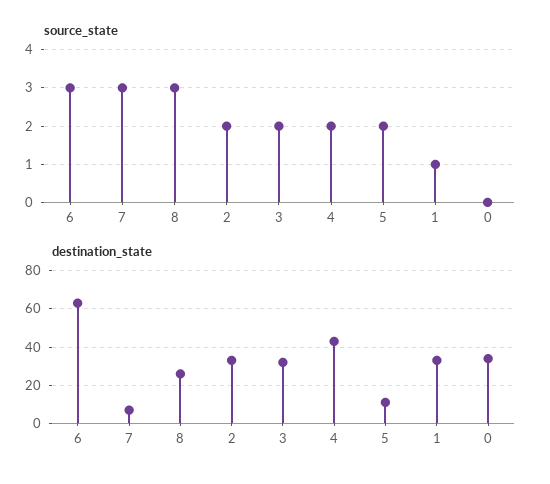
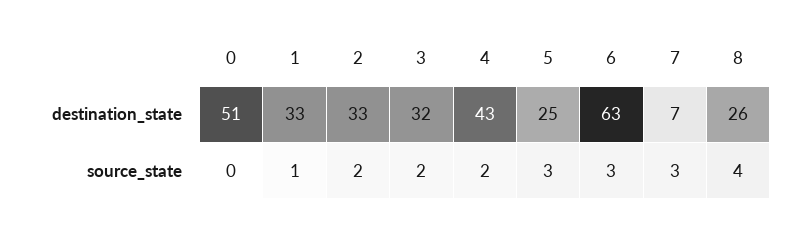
  {
    "source_state": {
      "6": 3,
      "7": 3,
-     "8": 3,
+     "8": 4,
      "2": 2,
      "3": 2,
      "4": 2,
-     "5": 2,
+     "5": 3,
      "1": 1,
      "0": 0
    },
    "destination_state": {
      "6": 63,
      "7": 7,
      "8": 26,
      "2": 33,
      "3": 32,
      "4": 43,
-     "5": 10,
+     "5": 25,
      "1": 33,
-     "0": 35
+     "0": 51
    }
  }

